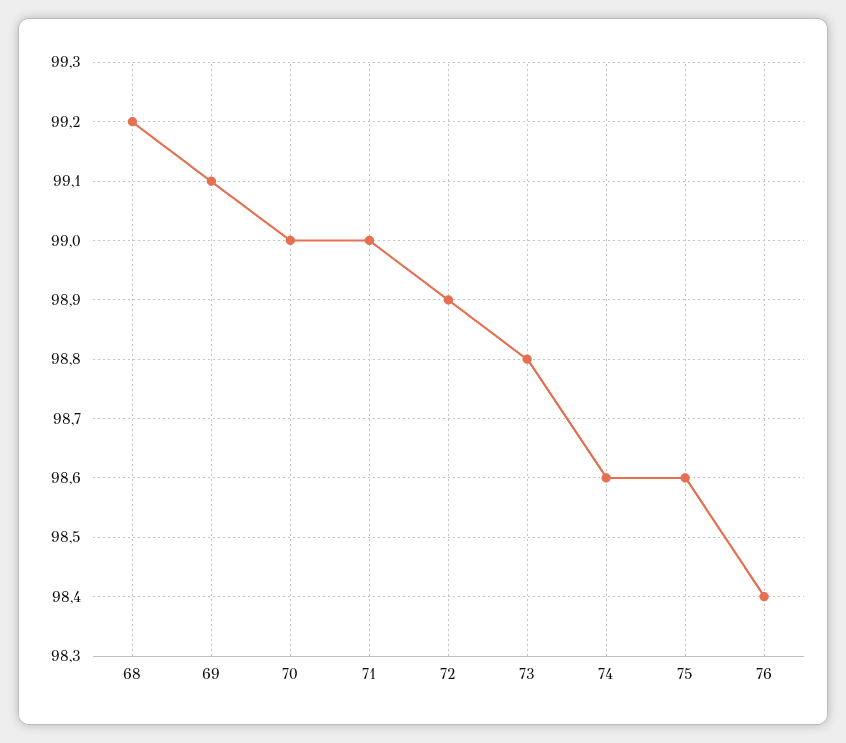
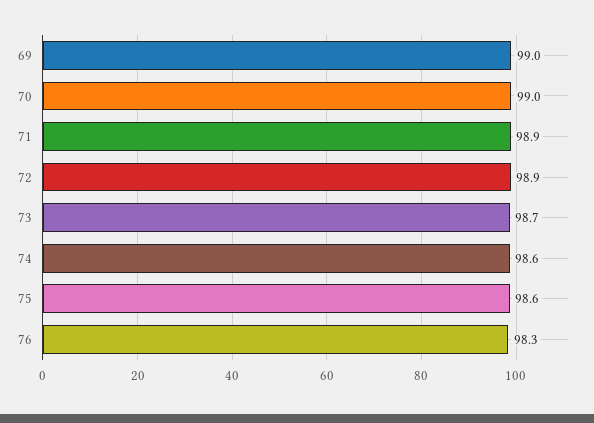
  {
-   "68": 99.2,
-   "69": 99.1,
+   "69": 99,
    "70": 99,
-   "71": 99,
+   "71": 98.9,
    "72": 98.9,
-   "73": 98.8,
+   "73": 98.7,
    "74": 98.6,
    "75": 98.6,
-   "76": 98.4
+   "76": 98.3
  }

